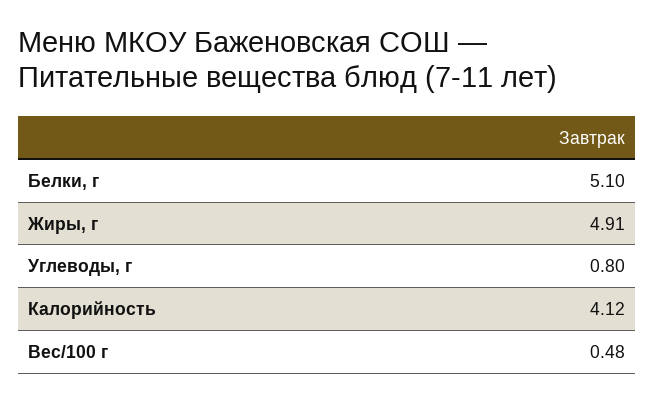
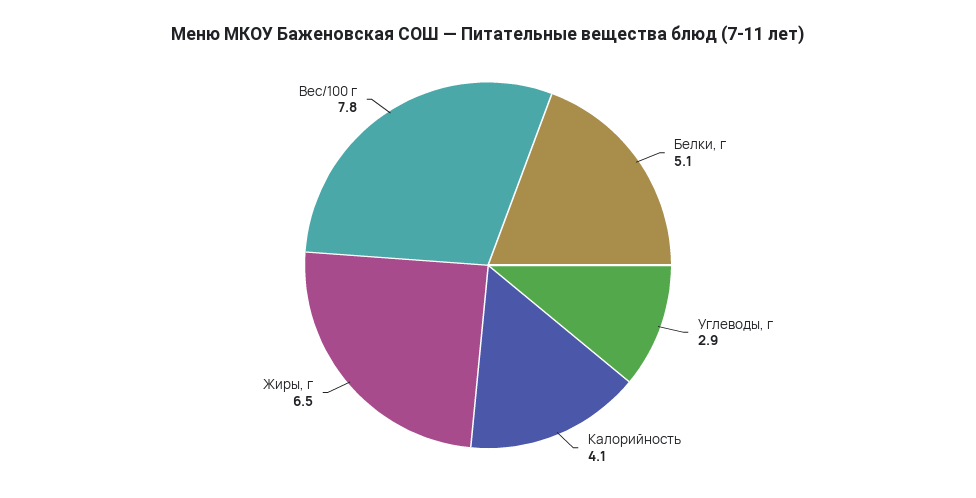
  {
    "Белки, г": 5.1,
-   "Жиры, г": 4.91,
+   "Жиры, г": 6.5,
-   "Углеводы, г": 0.8,
+   "Углеводы, г": 2.9,
    "Калорийность": 4.12,
-   "Вес/100 г": 0.48
+   "Вес/100 г": 7.8
  }

